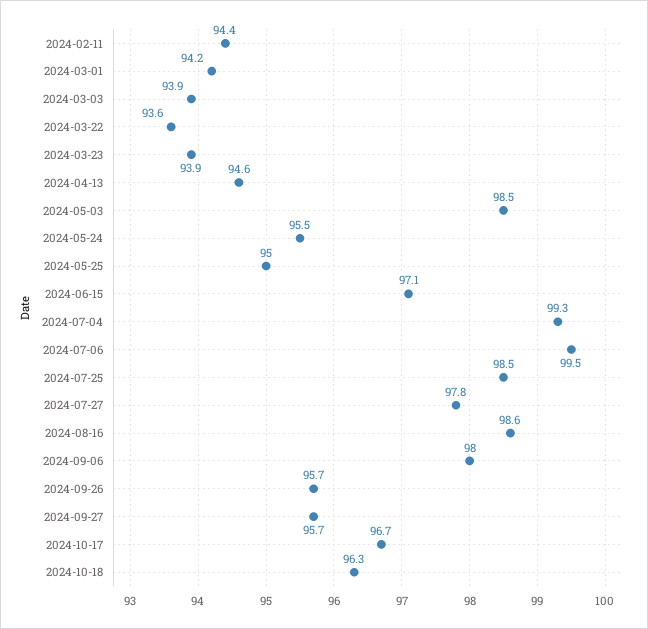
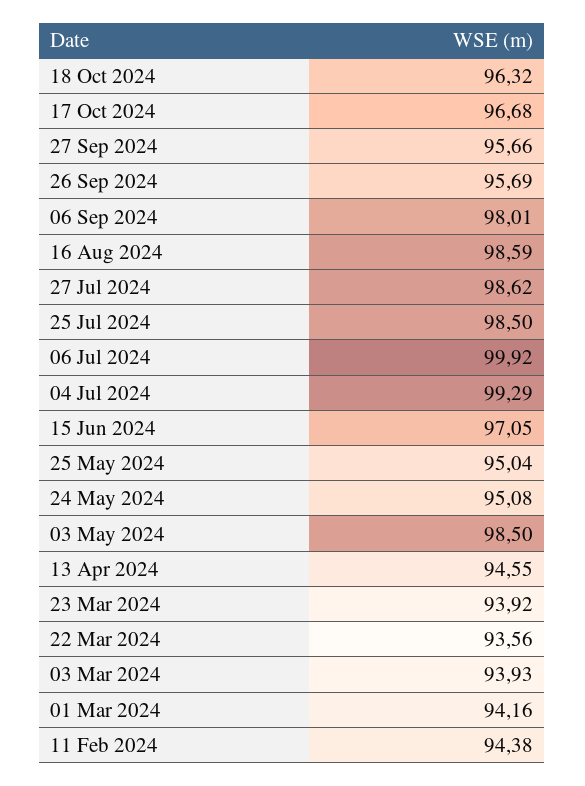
  {
    "2024-02-11": 94.38,
    "2024-03-01": 94.16,
    "2024-03-03": 93.93,
    "2024-03-22": 93.56,
    "2024-03-23": 93.92,
    "2024-04-13": 94.55,
    "2024-05-03": 98.5,
-   "2024-05-24": 95.5,
+   "2024-05-24": 95.08,
    "2024-05-25": 95.04,
    "2024-06-15": 97.05,
    "2024-07-04": 99.29,
-   "2024-07-06": 99.5,
+   "2024-07-06": 99.92,
    "2024-07-25": 98.5,
-   "2024-07-27": 97.8,
+   "2024-07-27": 98.62,
    "2024-08-16": 98.59,
    "2024-09-06": 98.01,
    "2024-09-26": 95.69,
    "2024-09-27": 95.66,
    "2024-10-17": 96.68,
    "2024-10-18": 96.32
  }

